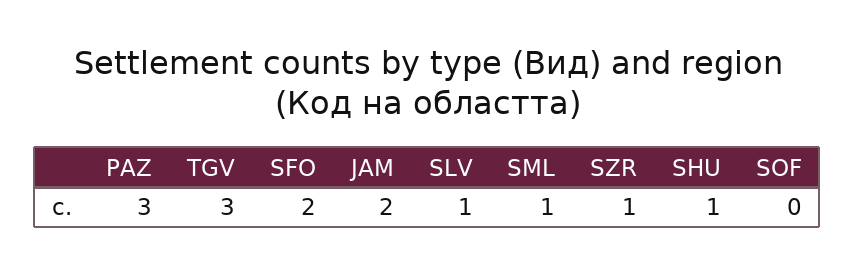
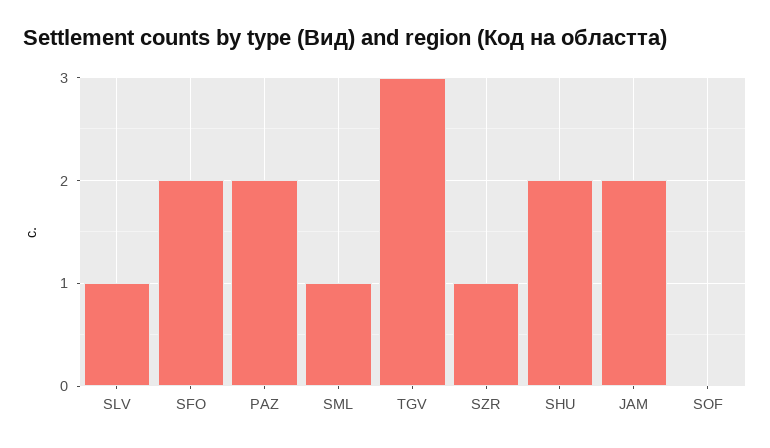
  {
-   "PAZ": 3,
+   "PAZ": 2,
    "TGV": 3,
    "SFO": 2,
    "JAM": 2,
    "SLV": 1,
    "SML": 1,
    "SZR": 1,
-   "SHU": 1,
+   "SHU": 2,
    "SOF": 0
  }

